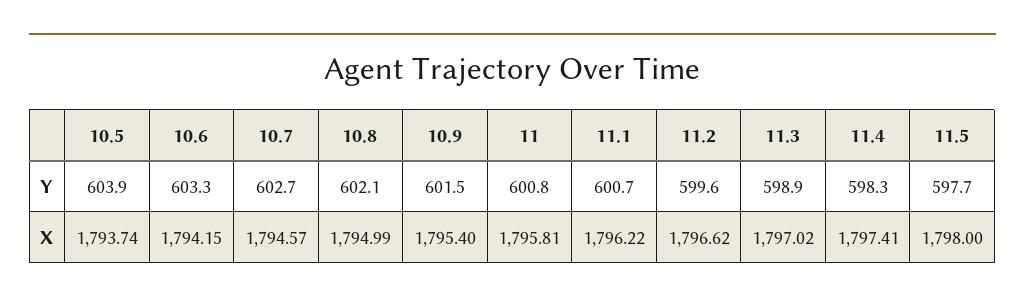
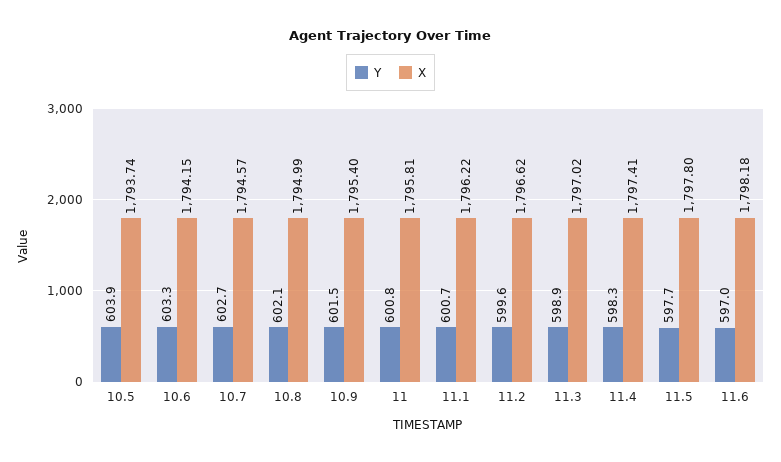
  {
    "Y": {
      "10.5": 603.9,
      "10.6": 603.3,
      "10.7": 602.7,
      "10.8": 602.1,
      "10.9": 601.5,
      "11": 600.8,
      "11.1": 600.7,
      "11.2": 599.6,
      "11.3": 598.9,
      "11.4": 598.3,
-     "11.5": 597.7
+     "11.5": 597.7,
+     "11.6": 597
    },
    "X": {
      "10.5": 1793.74,
      "10.6": 1794.15,
      "10.7": 1794.57,
      "10.8": 1794.99,
      "10.9": 1795.4,
      "11": 1795.81,
      "11.1": 1796.22,
      "11.2": 1796.62,
      "11.3": 1797.02,
      "11.4": 1797.41,
-     "11.5": 1798
+     "11.5": 1797.8,
+     "11.6": 1798.18
    }
  }

